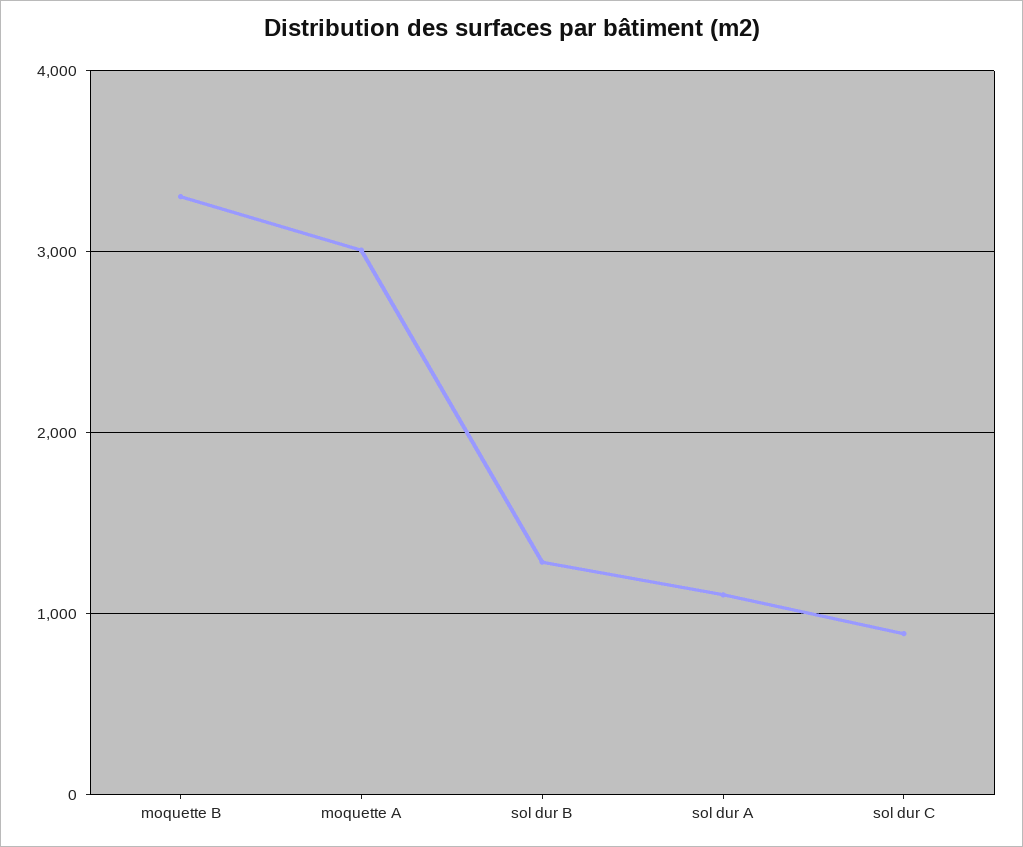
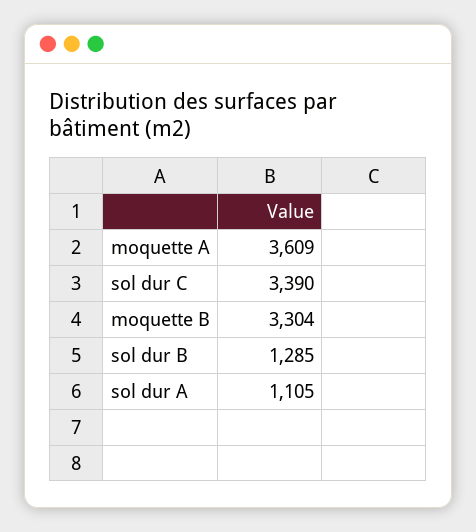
  {
    "moquette B": 3304,
-   "moquette A": 3000,
+   "moquette A": 3609,
    "sol dur B": 1285,
    "sol dur A": 1105,
-   "sol dur C": 900
+   "sol dur C": 3390
  }

